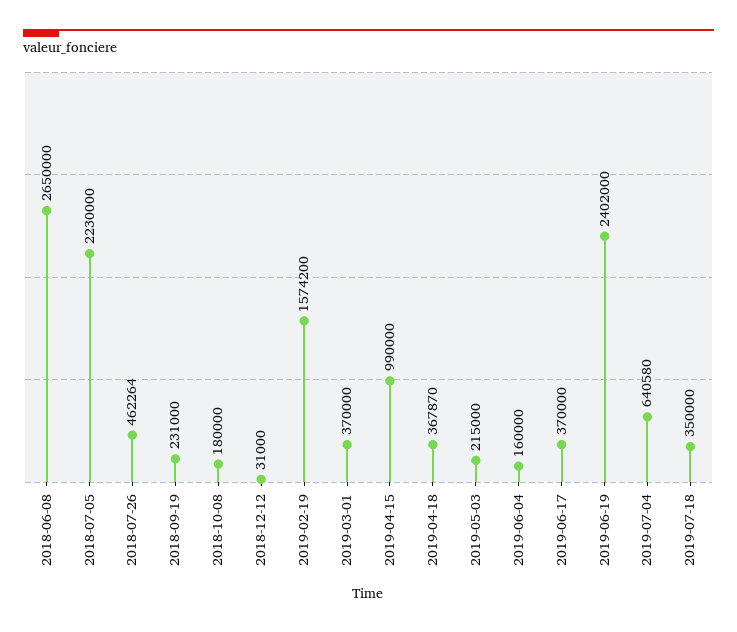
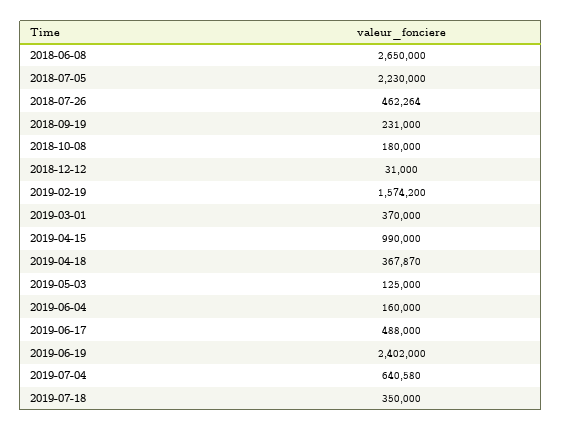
  {
    "2018-06-08": 2650000,
    "2018-07-05": 2230000,
    "2018-07-26": 462264,
    "2018-09-19": 231000,
    "2018-10-08": 180000,
    "2018-12-12": 31000,
    "2019-02-19": 1574200,
    "2019-03-01": 370000,
    "2019-04-15": 990000,
    "2019-04-18": 367870,
-   "2019-05-03": 215000,
+   "2019-05-03": 125000,
    "2019-06-04": 160000,
-   "2019-06-17": 370000,
+   "2019-06-17": 488000,
    "2019-06-19": 2402000,
    "2019-07-04": 640580,
    "2019-07-18": 350000
  }

